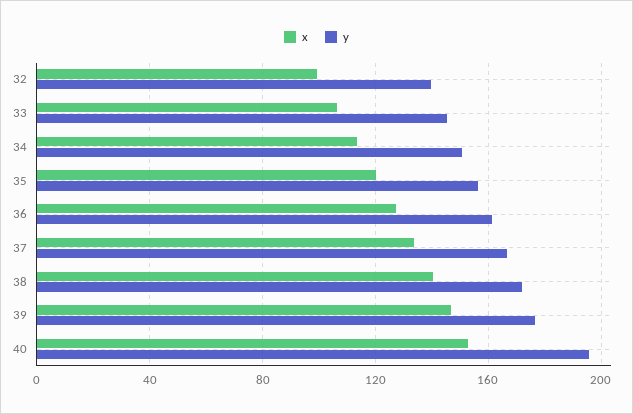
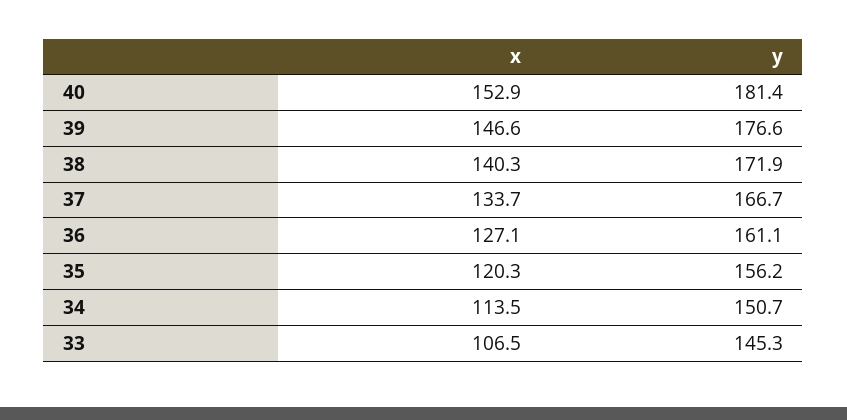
  {
    "x": {
-     "32": 100,
      "33": 106.5,
      "34": 113.5,
      "35": 120.3,
      "36": 127.1,
      "37": 133.7,
      "38": 140.3,
      "39": 146.6,
      "40": 152.9
    },
    "y": {
-     "32": 140,
      "33": 145.3,
      "34": 150.7,
      "35": 156.2,
      "36": 161.1,
      "37": 166.7,
      "38": 171.9,
      "39": 176.6,
-     "40": 195
+     "40": 181.4
    }
  }

